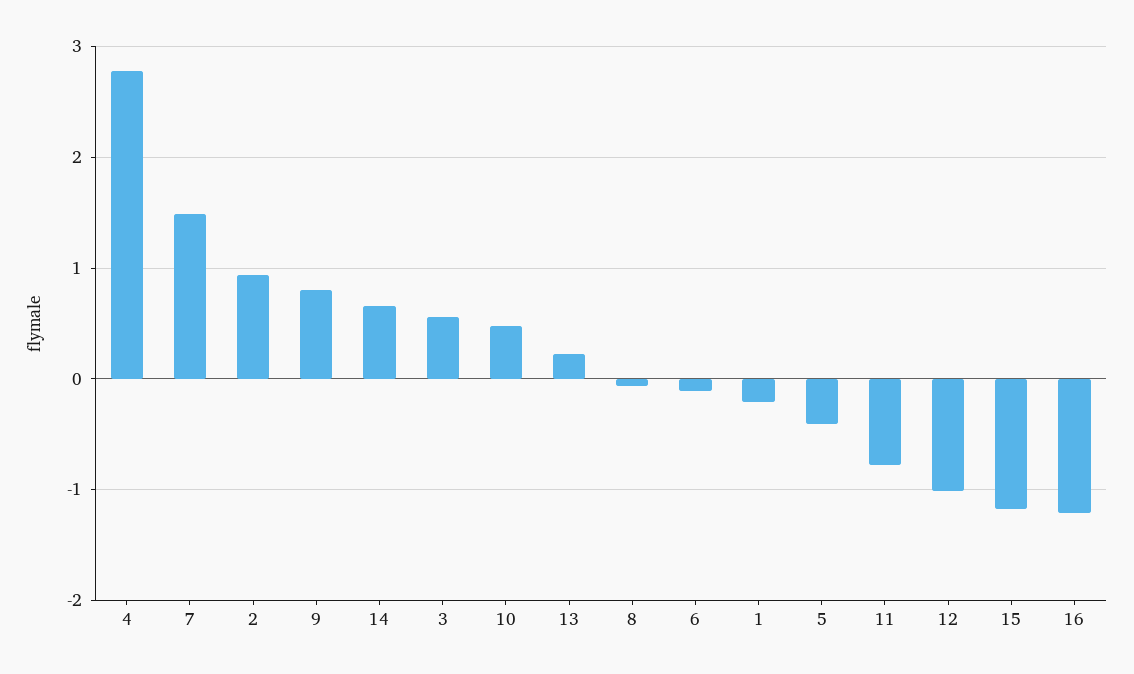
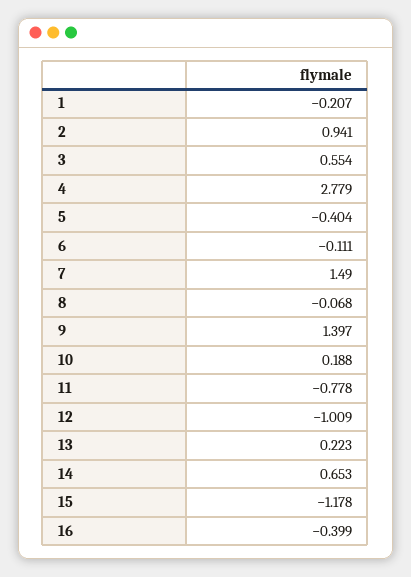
  {
    "4": 2.779,
    "7": 1.49,
    "2": 0.941,
-   "9": 0.8,
+   "9": 1.397,
    "14": 0.653,
    "3": 0.554,
-   "10": 0.5,
+   "10": 0.188,
    "13": 0.223,
    "8": -0.068,
    "6": -0.111,
    "1": -0.207,
    "5": -0.404,
    "11": -0.778,
    "12": -1.009,
    "15": -1.178,
-   "16": -1.2
+   "16": -0.399
  }

